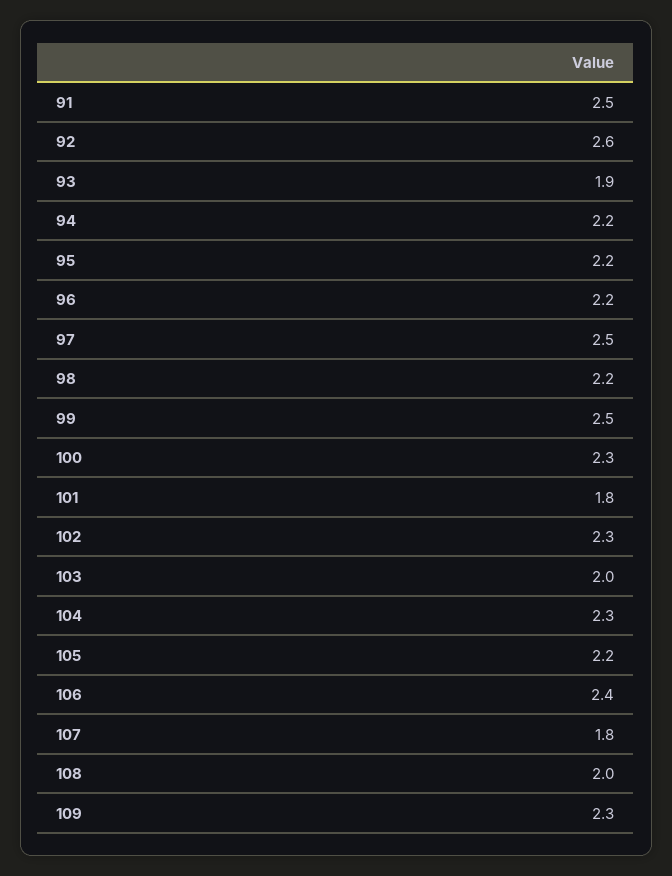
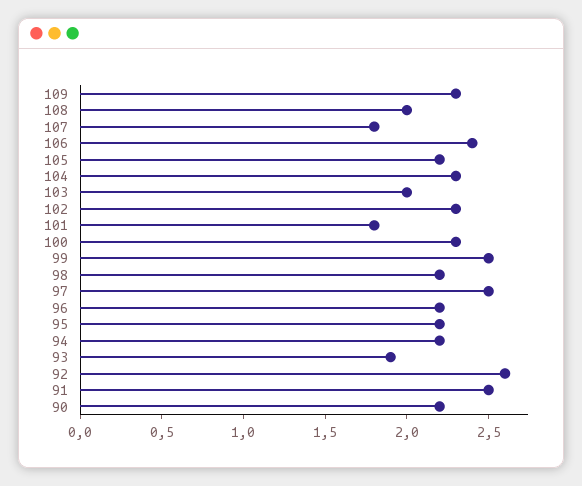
  {
    "91": 2.5,
    "92": 2.6,
    "93": 1.9,
    "94": 2.2,
    "95": 2.2,
    "96": 2.2,
    "97": 2.5,
    "98": 2.2,
    "99": 2.5,
    "100": 2.3,
    "101": 1.8,
    "102": 2.3,
    "103": 2,
    "104": 2.3,
    "105": 2.2,
    "106": 2.4,
    "107": 1.8,
    "108": 2,
-   "109": 2.3
+   "109": 2.3,
+   "90": 2.2
  }

